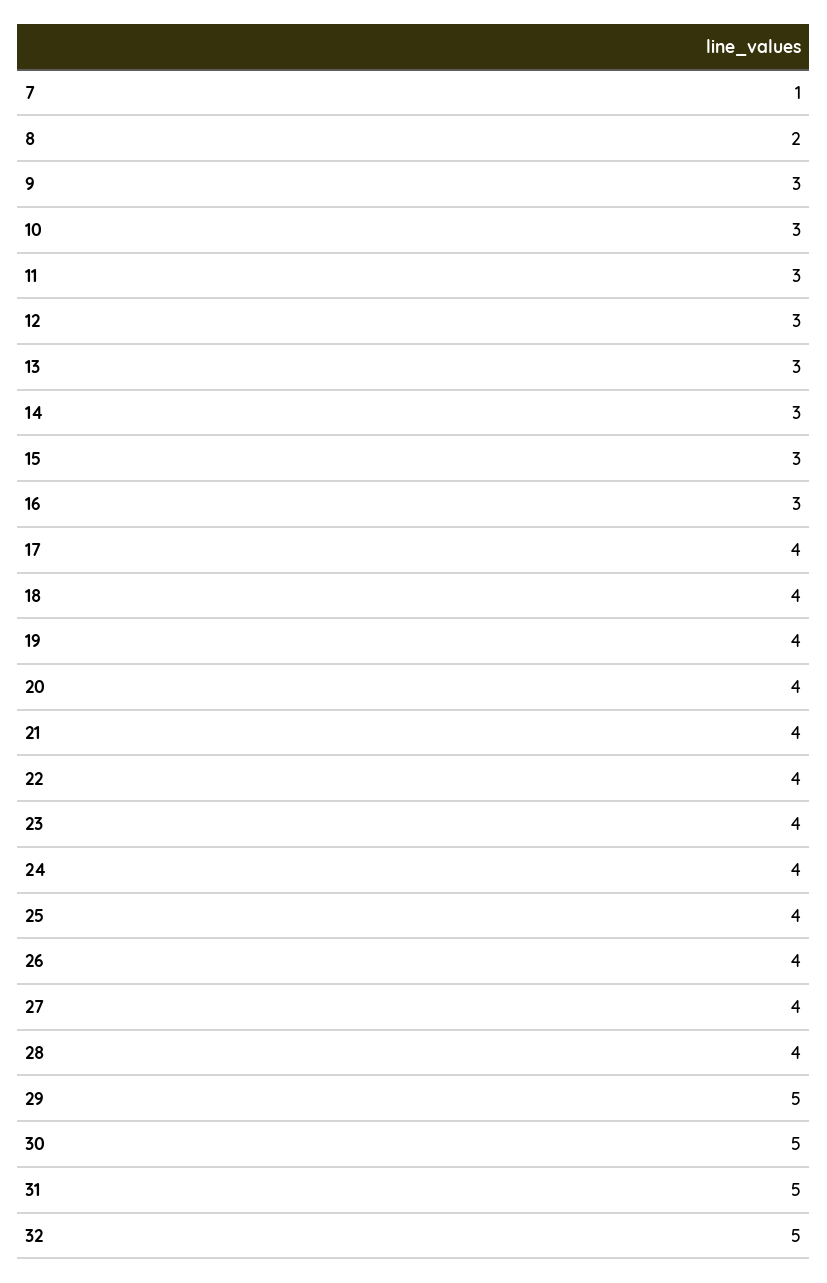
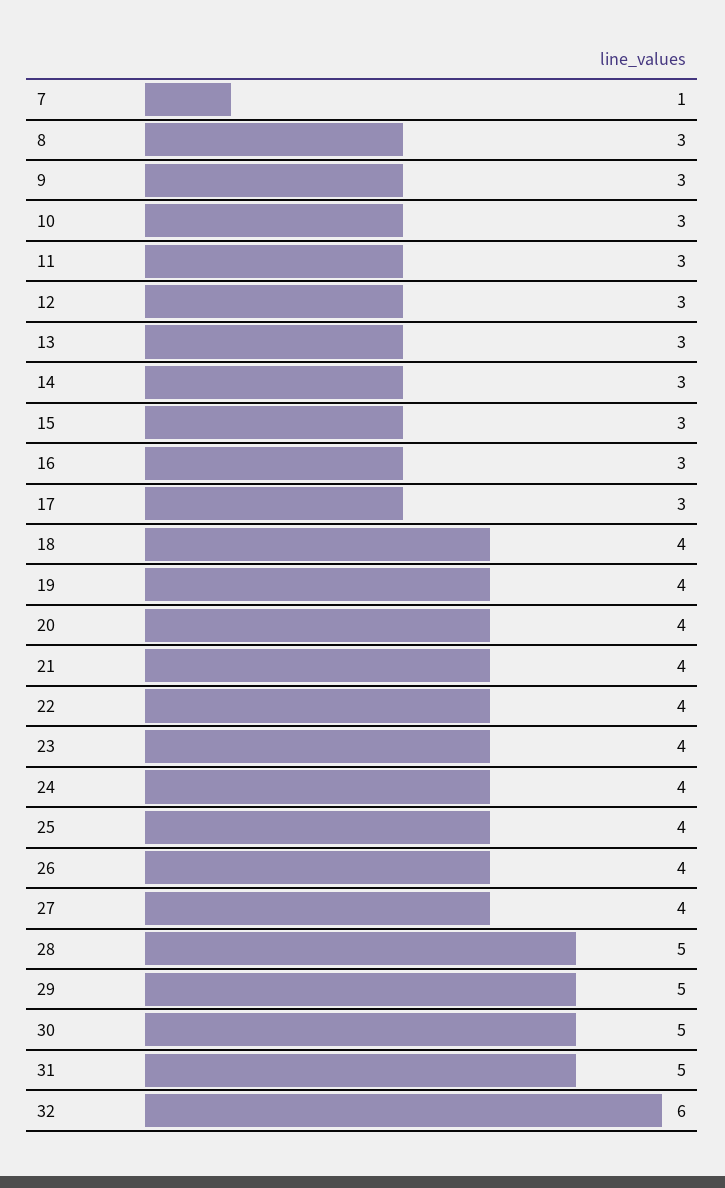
  {
    "7": 1,
-   "8": 2,
+   "8": 3,
    "9": 3,
    "10": 3,
    "11": 3,
    "12": 3,
    "13": 3,
    "14": 3,
    "15": 3,
    "16": 3,
-   "17": 4,
+   "17": 3,
    "18": 4,
    "19": 4,
    "20": 4,
    "21": 4,
    "22": 4,
    "23": 4,
    "24": 4,
    "25": 4,
    "26": 4,
    "27": 4,
-   "28": 4,
+   "28": 5,
    "29": 5,
    "30": 5,
    "31": 5,
-   "32": 5
+   "32": 6
  }

